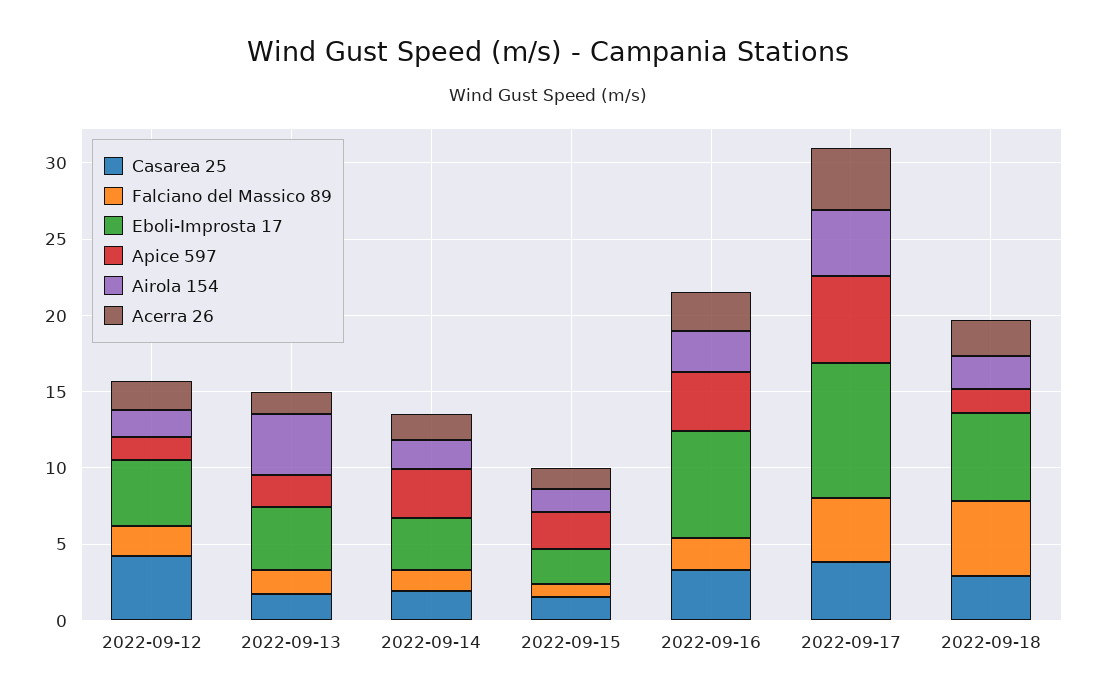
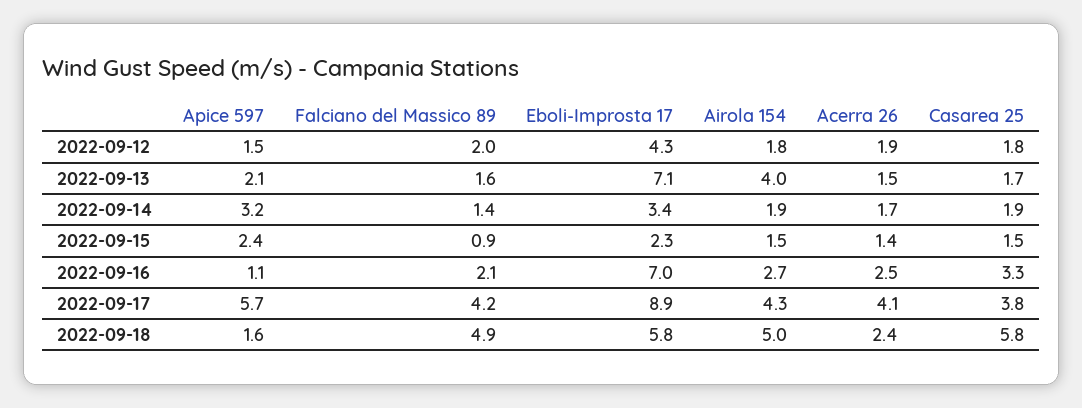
  {
    "Casarea 25": {
-     "2022-09-12": 4,
+     "2022-09-12": 1.8,
      "2022-09-13": 1.7,
      "2022-09-14": 1.9,
      "2022-09-15": 1.5,
      "2022-09-16": 3.3,
      "2022-09-17": 3.8,
-     "2022-09-18": 3
+     "2022-09-18": 5.8
    },
    "Falciano del Massico 89": {
      "2022-09-12": 2,
      "2022-09-13": 1.6,
      "2022-09-14": 1.4,
      "2022-09-15": 0.9,
      "2022-09-16": 2.1,
      "2022-09-17": 4.2,
      "2022-09-18": 4.9
    },
    "Eboli-Improsta 17": {
      "2022-09-12": 4.3,
-     "2022-09-13": 4,
+     "2022-09-13": 7.1,
      "2022-09-14": 3.4,
      "2022-09-15": 2.3,
      "2022-09-16": 7,
      "2022-09-17": 8.9,
      "2022-09-18": 5.8
    },
    "Apice 597": {
      "2022-09-12": 1.5,
      "2022-09-13": 2.1,
      "2022-09-14": 3.2,
      "2022-09-15": 2.4,
-     "2022-09-16": 4,
+     "2022-09-16": 1.1,
      "2022-09-17": 5.7,
      "2022-09-18": 1.6
    },
    "Airola 154": {
      "2022-09-12": 1.8,
      "2022-09-13": 4,
      "2022-09-14": 1.9,
      "2022-09-15": 1.5,
      "2022-09-16": 2.7,
      "2022-09-17": 4.3,
-     "2022-09-18": 2
+     "2022-09-18": 5
    },
    "Acerra 26": {
      "2022-09-12": 1.9,
      "2022-09-13": 1.5,
      "2022-09-14": 1.7,
      "2022-09-15": 1.4,
      "2022-09-16": 2.5,
      "2022-09-17": 4.1,
      "2022-09-18": 2.4
    }
  }

